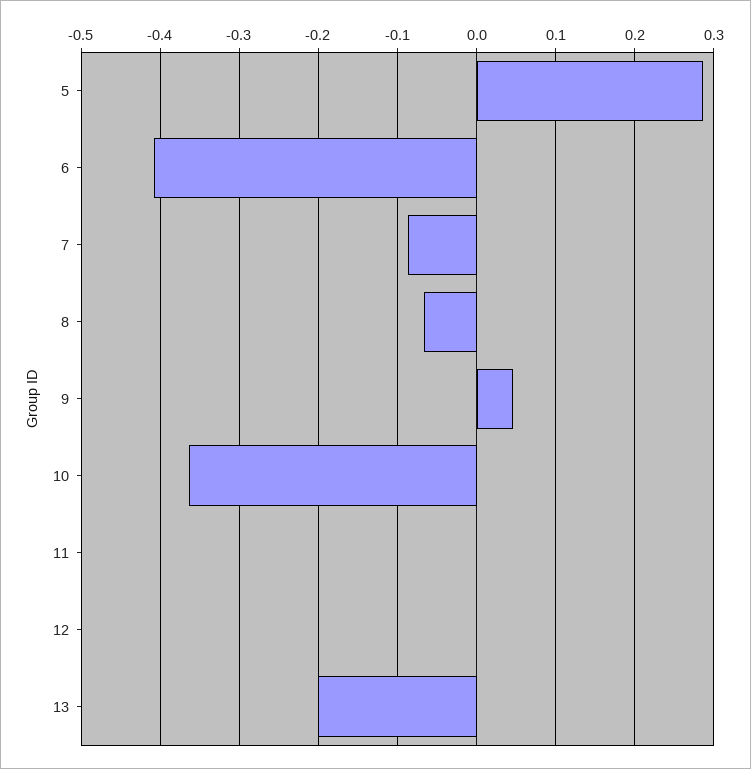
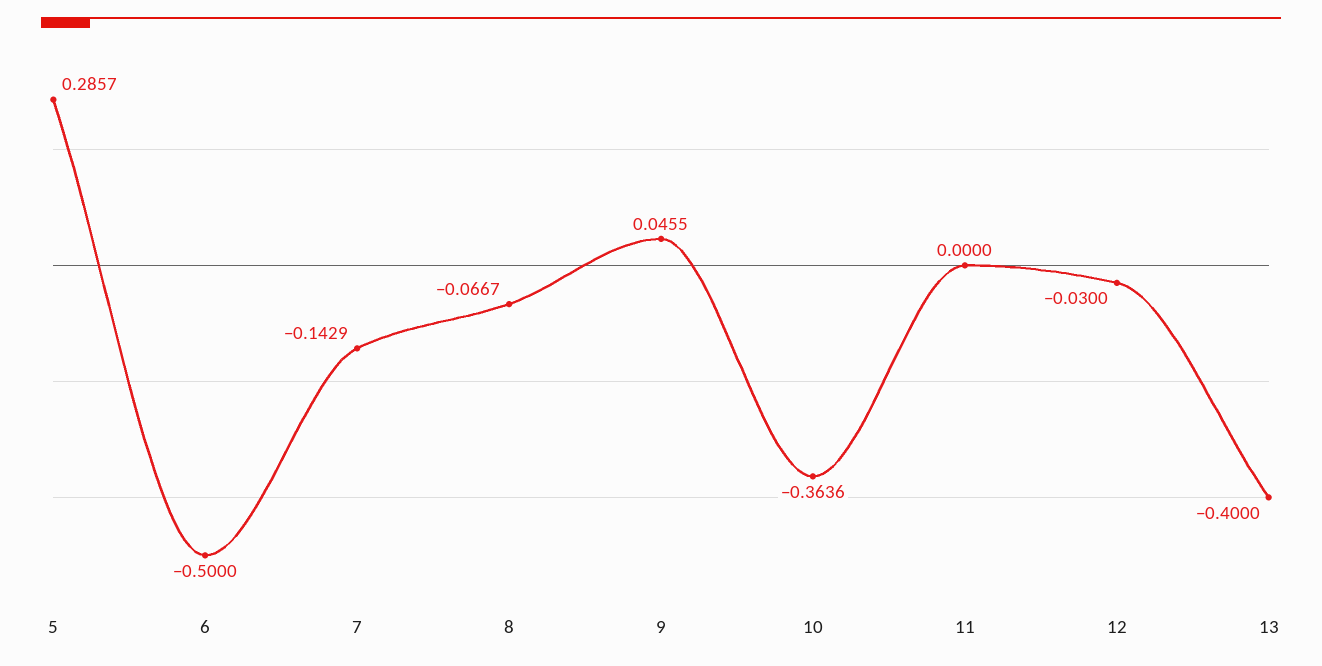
  {
    "5": 0.2857,
-   "6": -0.41,
+   "6": -0.5,
-   "7": -0.09,
+   "7": -0.1429,
    "8": -0.0667,
    "9": 0.0455,
    "10": -0.3636,
    "11": 0,
-   "12": 0,
+   "12": -0.03,
-   "13": -0.2
+   "13": -0.4
  }

